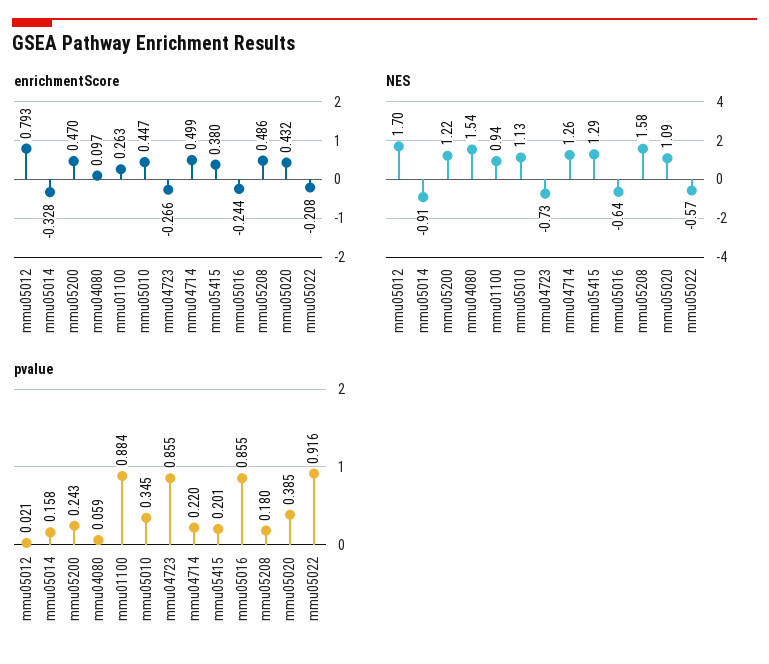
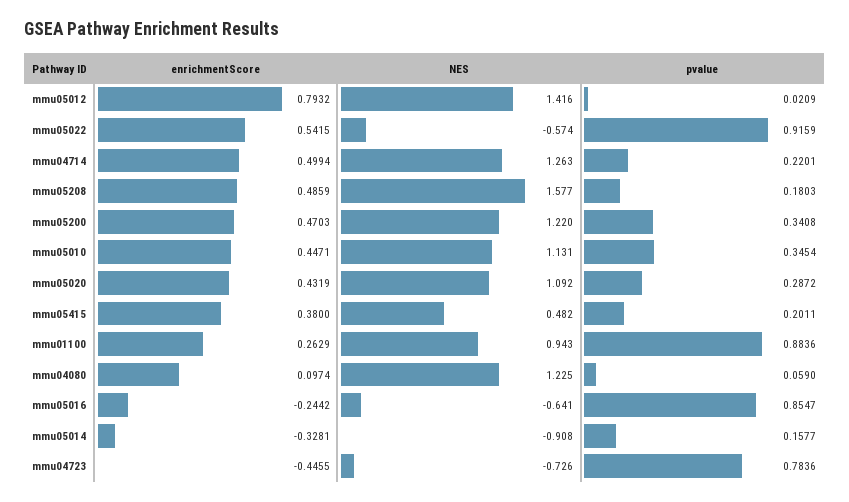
  {
    "enrichmentScore": {
      "mmu05012": 0.7932,
      "mmu05014": -0.3281,
      "mmu05200": 0.4703,
      "mmu04080": 0.0974,
      "mmu01100": 0.2629,
      "mmu05010": 0.4471,
-     "mmu04723": -0.266,
+     "mmu04723": -0.4455,
      "mmu04714": 0.4994,
      "mmu05415": 0.38,
      "mmu05016": -0.2442,
      "mmu05208": 0.4859,
      "mmu05020": 0.4319,
-     "mmu05022": -0.208
+     "mmu05022": 0.5415
    },
    "NES": {
-     "mmu05012": 1.7,
+     "mmu05012": 1.416,
      "mmu05014": -0.908,
      "mmu05200": 1.22,
-     "mmu04080": 1.54,
+     "mmu04080": 1.225,
      "mmu01100": 0.943,
      "mmu05010": 1.131,
      "mmu04723": -0.726,
      "mmu04714": 1.263,
-     "mmu05415": 1.29,
+     "mmu05415": 0.482,
      "mmu05016": -0.641,
      "mmu05208": 1.577,
      "mmu05020": 1.092,
      "mmu05022": -0.574
    },
    "pvalue": {
      "mmu05012": 0.0209,
      "mmu05014": 0.1577,
-     "mmu05200": 0.243,
+     "mmu05200": 0.3408,
      "mmu04080": 0.059,
      "mmu01100": 0.8836,
      "mmu05010": 0.3454,
-     "mmu04723": 0.855,
+     "mmu04723": 0.7836,
      "mmu04714": 0.2201,
      "mmu05415": 0.2011,
      "mmu05016": 0.8547,
      "mmu05208": 0.1803,
-     "mmu05020": 0.385,
+     "mmu05020": 0.2872,
      "mmu05022": 0.9159
    }
  }

